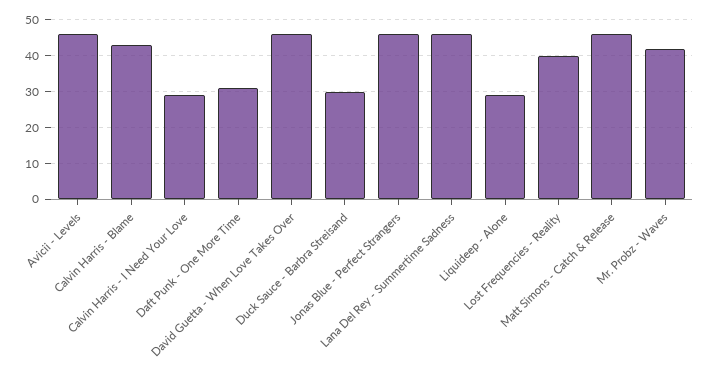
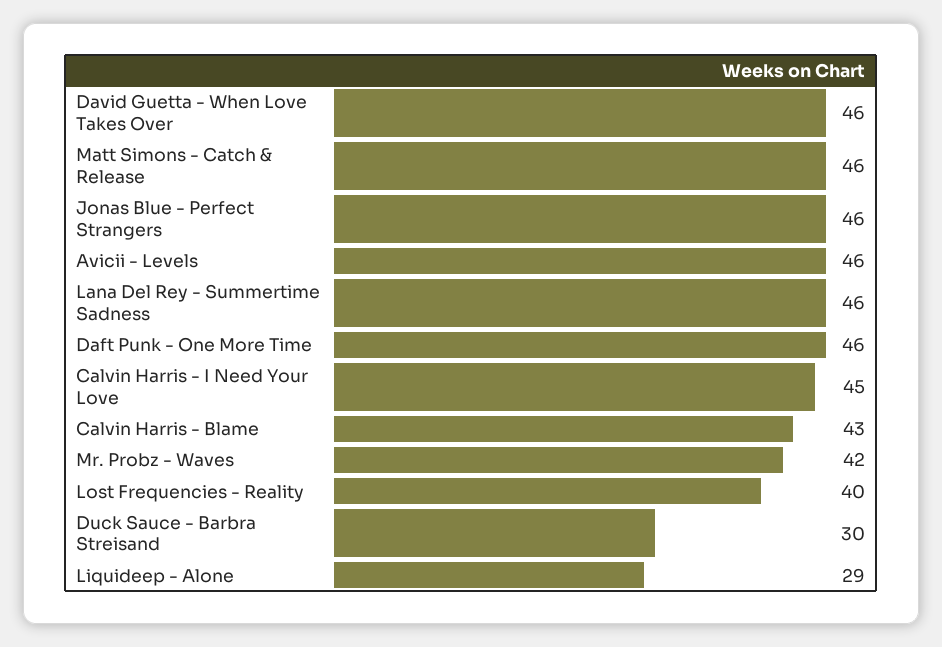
  {
    "Avicii - Levels": 46,
    "Calvin Harris - Blame": 43,
-   "Calvin Harris - I Need Your Love": 30,
+   "Calvin Harris - I Need Your Love": 45,
-   "Daft Punk - One More Time": 30,
+   "Daft Punk - One More Time": 46,
    "David Guetta - When Love Takes Over": 46,
    "Duck Sauce - Barbra Streisand": 30,
    "Jonas Blue - Perfect Strangers": 46,
    "Lana Del Rey - Summertime Sadness": 46,
    "Liquideep - Alone": 29,
    "Lost Frequencies - Reality": 40,
    "Matt Simons - Catch & Release": 46,
    "Mr. Probz - Waves": 42
  }

